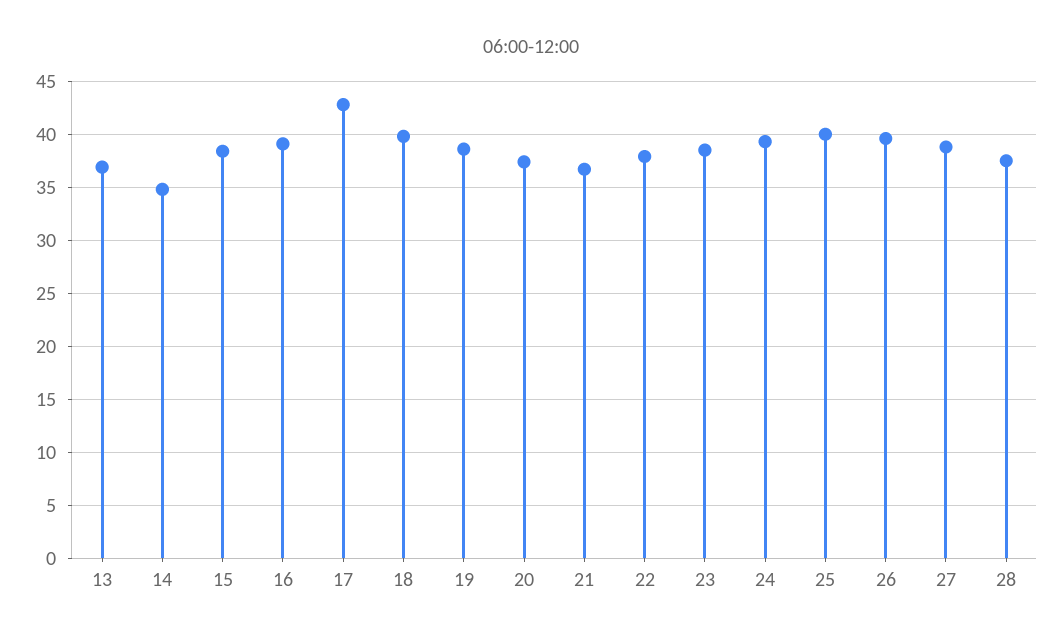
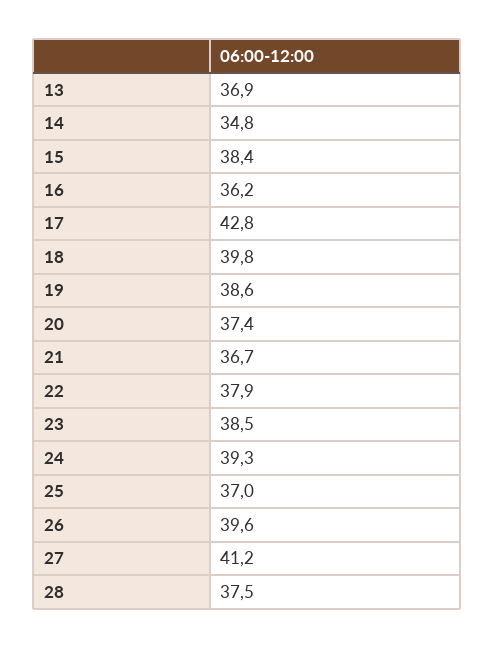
  {
    "13": 36.9,
    "14": 34.8,
    "15": 38.4,
-   "16": 39,
+   "16": 36.2,
    "17": 42.8,
    "18": 39.8,
    "19": 38.6,
    "20": 37.4,
    "21": 36.7,
    "22": 37.9,
    "23": 38.5,
    "24": 39.3,
-   "25": 40,
+   "25": 37,
    "26": 39.6,
-   "27": 39,
+   "27": 41.2,
    "28": 37.5
  }

